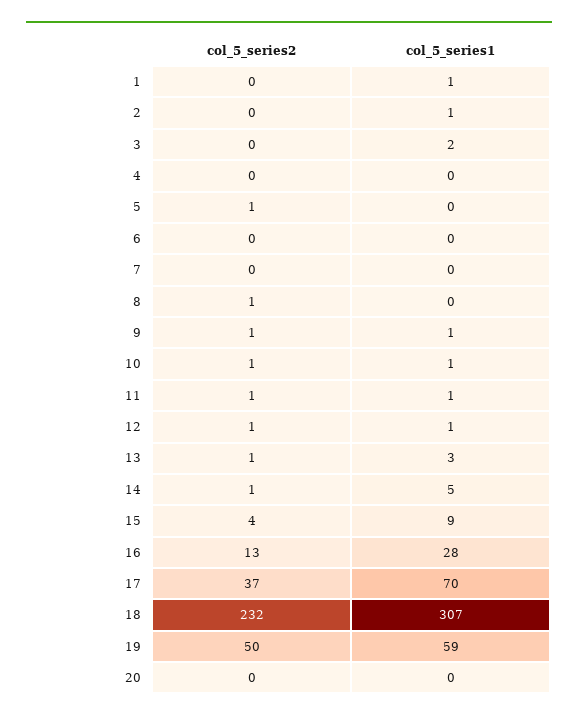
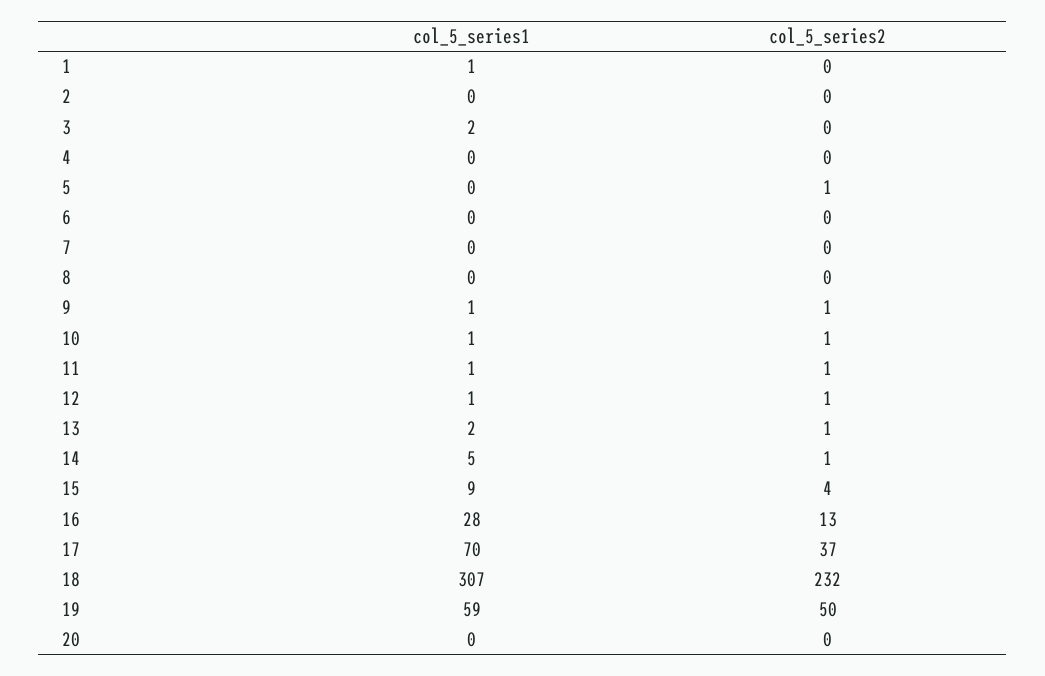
  {
    "col_5_series2": {
      "1": 0,
      "2": 0,
      "3": 0,
      "4": 0,
      "5": 1,
      "6": 0,
      "7": 0,
-     "8": 1,
+     "8": 0,
      "9": 1,
      "10": 1,
      "11": 1,
      "12": 1,
      "13": 1,
      "14": 1,
      "15": 4,
      "16": 13,
      "17": 37,
      "18": 232,
      "19": 50,
      "20": 0
    },
    "col_5_series1": {
      "1": 1,
-     "2": 1,
+     "2": 0,
      "3": 2,
      "4": 0,
      "5": 0,
      "6": 0,
      "7": 0,
      "8": 0,
      "9": 1,
      "10": 1,
      "11": 1,
      "12": 1,
-     "13": 3,
+     "13": 2,
      "14": 5,
      "15": 9,
      "16": 28,
      "17": 70,
      "18": 307,
      "19": 59,
      "20": 0
    }
  }

